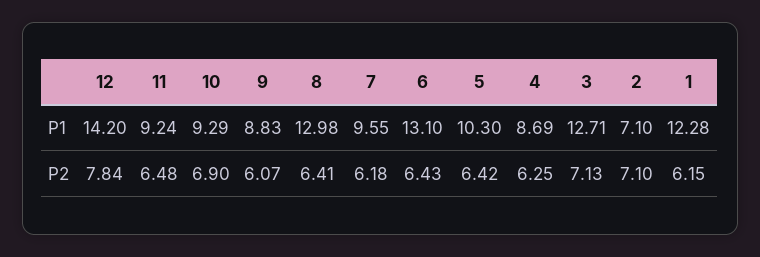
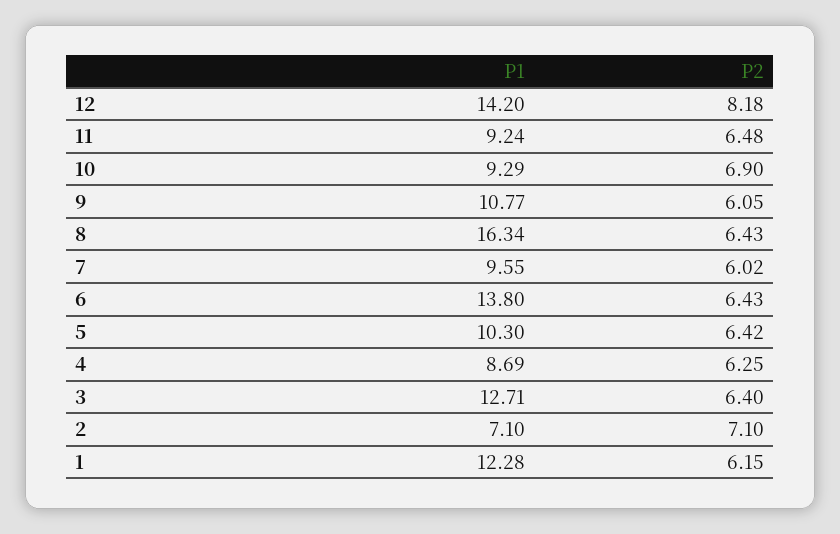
  {
    "12": {
      "P1": 14.2,
-     "P2": 7.84
+     "P2": 8.18
    },
    "11": {
      "P1": 9.24,
      "P2": 6.48
    },
    "10": {
      "P1": 9.29,
      "P2": 6.9
    },
    "9": {
-     "P1": 8.83,
+     "P1": 10.77,
-     "P2": 6.07
+     "P2": 6.05
    },
    "8": {
-     "P1": 12.98,
+     "P1": 16.34,
-     "P2": 6.41
+     "P2": 6.43
    },
    "7": {
      "P1": 9.55,
-     "P2": 6.18
+     "P2": 6.02
    },
    "6": {
-     "P1": 13.1,
+     "P1": 13.8,
      "P2": 6.43
    },
    "5": {
      "P1": 10.3,
      "P2": 6.42
    },
    "4": {
      "P1": 8.69,
      "P2": 6.25
    },
    "3": {
      "P1": 12.71,
-     "P2": 7.13
+     "P2": 6.4
    },
    "2": {
      "P1": 7.1,
      "P2": 7.1
    },
    "1": {
      "P1": 12.28,
      "P2": 6.15
    }
  }

